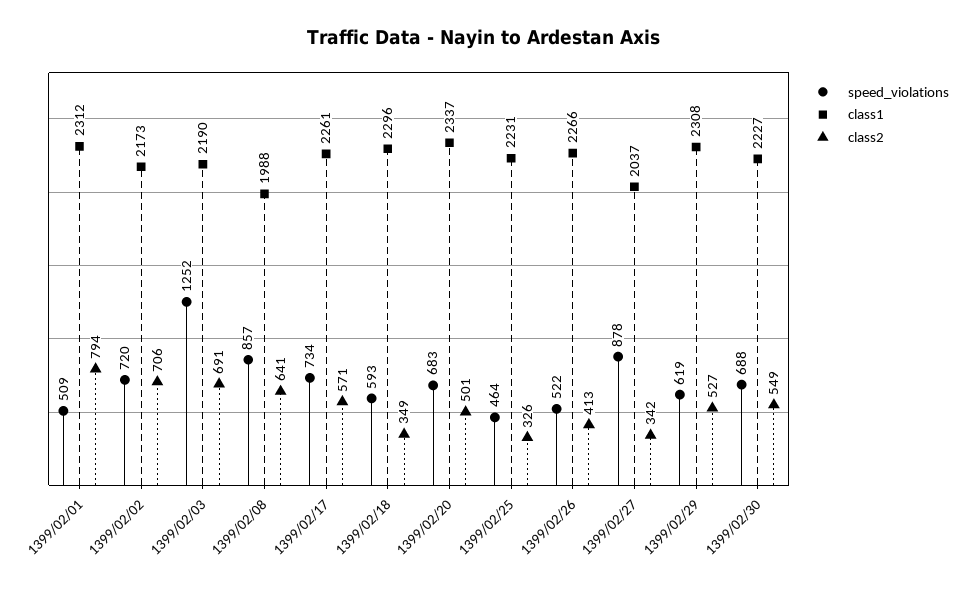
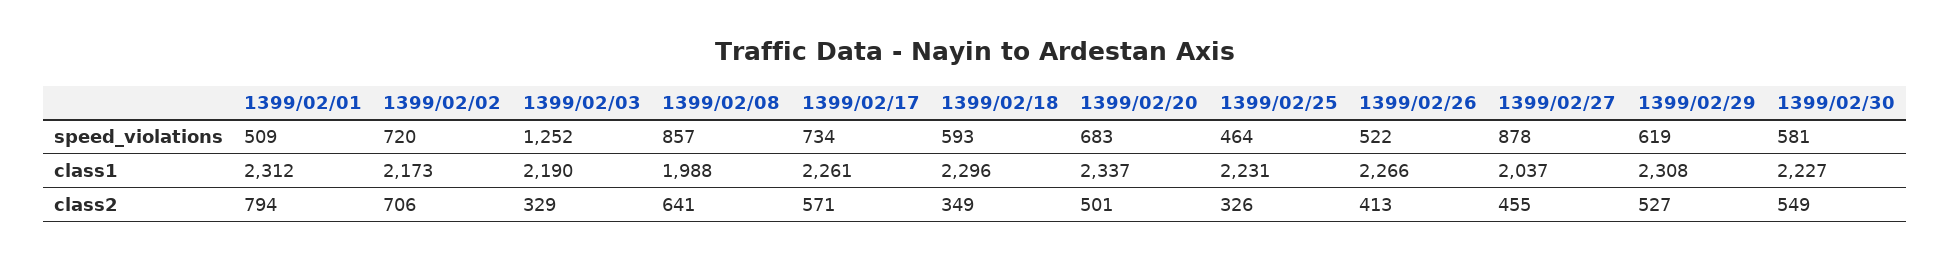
  {
    "speed_violations": {
      "1399/02/01": 509,
      "1399/02/02": 720,
      "1399/02/03": 1252,
      "1399/02/08": 857,
      "1399/02/17": 734,
      "1399/02/18": 593,
      "1399/02/20": 683,
      "1399/02/25": 464,
      "1399/02/26": 522,
      "1399/02/27": 878,
      "1399/02/29": 619,
-     "1399/02/30": 688
+     "1399/02/30": 581
    },
    "class1": {
      "1399/02/01": 2312,
      "1399/02/02": 2173,
      "1399/02/03": 2190,
      "1399/02/08": 1988,
      "1399/02/17": 2261,
      "1399/02/18": 2296,
      "1399/02/20": 2337,
      "1399/02/25": 2231,
      "1399/02/26": 2266,
      "1399/02/27": 2037,
      "1399/02/29": 2308,
      "1399/02/30": 2227
    },
    "class2": {
      "1399/02/01": 794,
      "1399/02/02": 706,
-     "1399/02/03": 691,
+     "1399/02/03": 329,
      "1399/02/08": 641,
      "1399/02/17": 571,
      "1399/02/18": 349,
      "1399/02/20": 501,
      "1399/02/25": 326,
      "1399/02/26": 413,
-     "1399/02/27": 342,
+     "1399/02/27": 455,
      "1399/02/29": 527,
      "1399/02/30": 549
    }
  }

